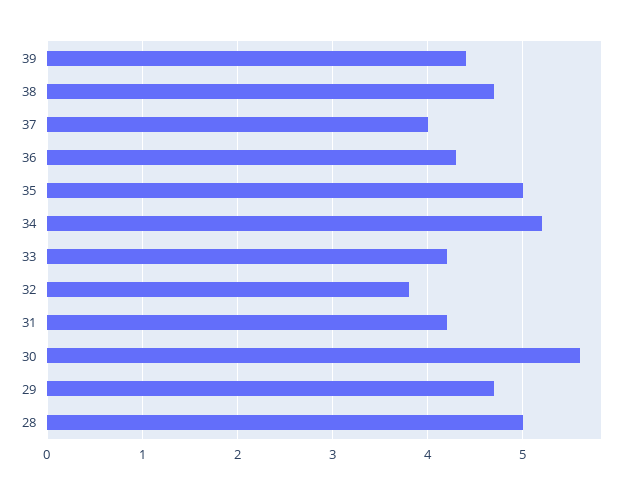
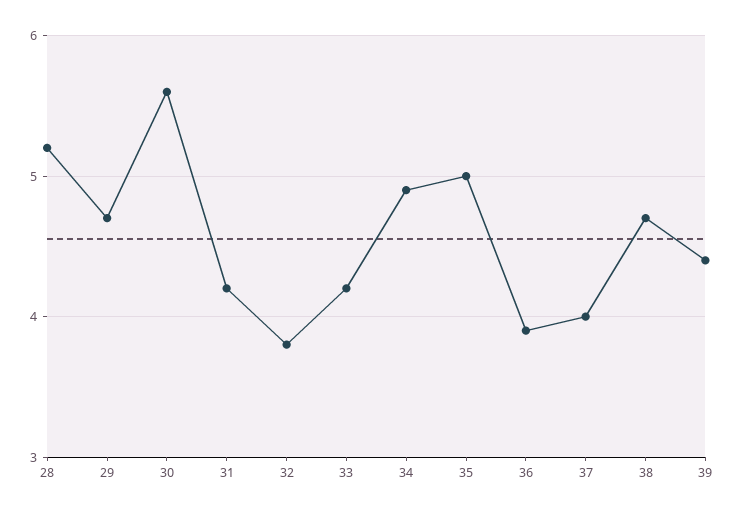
  {
    "39": 4.4,
    "38": 4.7,
    "37": 4,
-   "36": 4.3,
+   "36": 3.9,
    "35": 5,
-   "34": 5.2,
+   "34": 4.9,
    "33": 4.2,
    "32": 3.8,
    "31": 4.2,
    "30": 5.6,
    "29": 4.7,
-   "28": 5
+   "28": 5.2
  }

